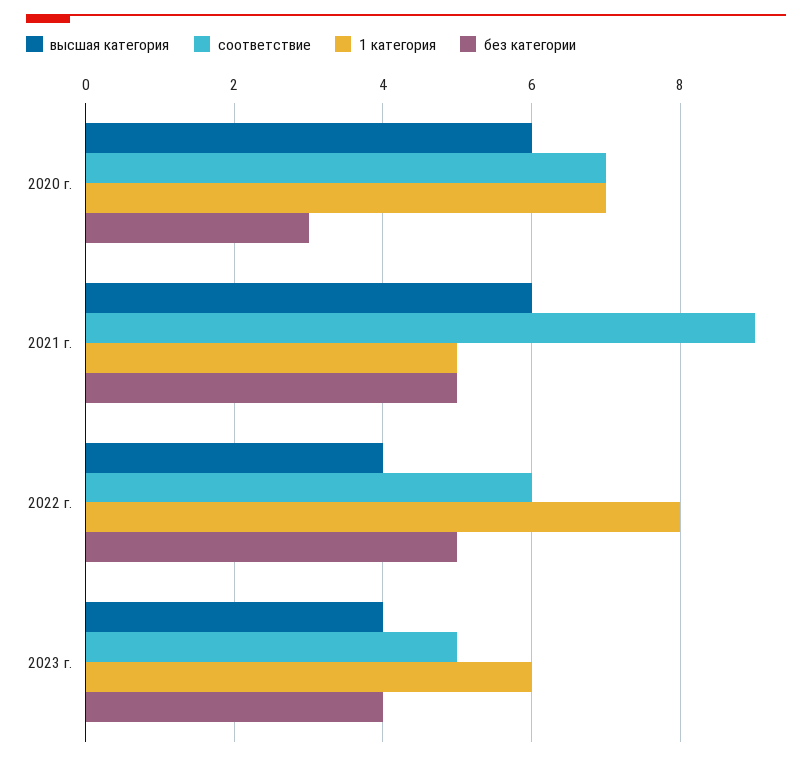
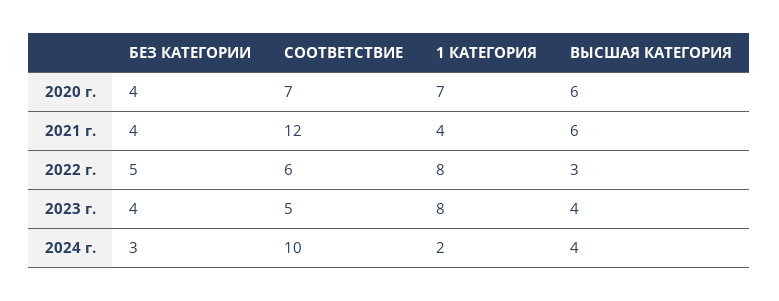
  {
    "высшая категория": {
      "2020 г.": 6,
      "2021 г.": 6,
-     "2022 г.": 4,
+     "2022 г.": 3,
-     "2023 г.": 4
+     "2023 г.": 4,
+     "2024 г.": 4
    },
    "соответствие": {
      "2020 г.": 7,
-     "2021 г.": 9,
+     "2021 г.": 12,
      "2022 г.": 6,
-     "2023 г.": 5
+     "2023 г.": 5,
+     "2024 г.": 10
    },
    "1 категория": {
      "2020 г.": 7,
-     "2021 г.": 5,
+     "2021 г.": 4,
      "2022 г.": 8,
-     "2023 г.": 6
+     "2023 г.": 8,
+     "2024 г.": 2
    },
    "без категории": {
-     "2020 г.": 3,
+     "2020 г.": 4,
-     "2021 г.": 5,
+     "2021 г.": 4,
      "2022 г.": 5,
-     "2023 г.": 4
+     "2023 г.": 4,
+     "2024 г.": 3
    }
  }

